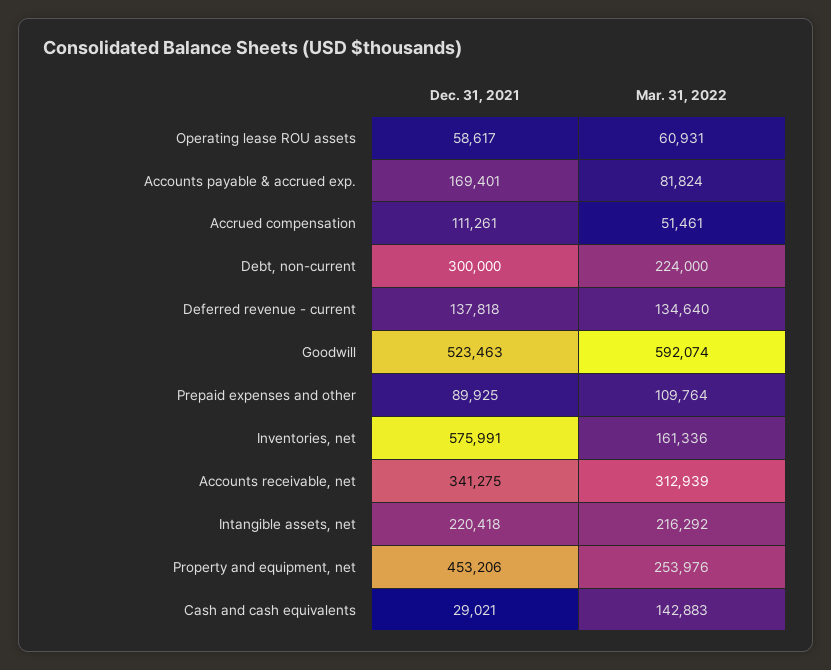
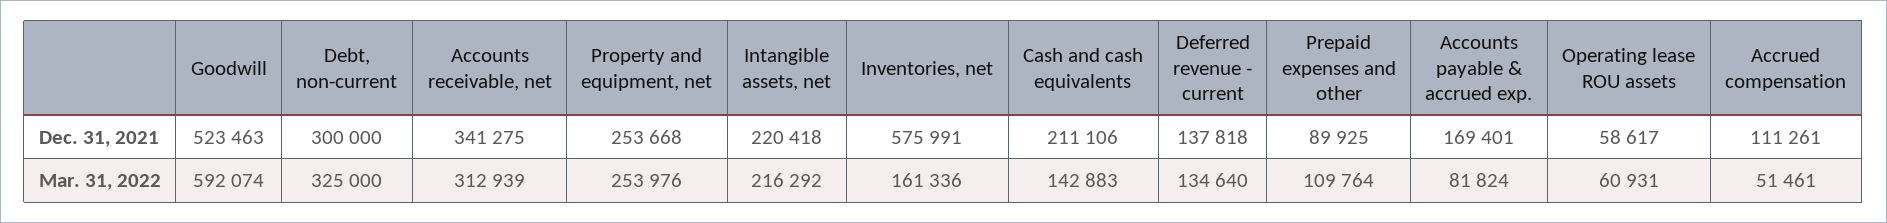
  {
    "Dec. 31, 2021": {
      "Operating lease ROU assets": 58617,
      "Accounts payable & accrued exp.": 169401,
      "Accrued compensation": 111261,
      "Debt, non-current": 300000,
      "Deferred revenue - current": 137818,
      "Goodwill": 523463,
      "Prepaid expenses and other": 89925,
      "Inventories, net": 575991,
      "Accounts receivable, net": 341275,
      "Intangible assets, net": 220418,
-     "Property and equipment, net": 453206,
+     "Property and equipment, net": 253668,
-     "Cash and cash equivalents": 29021
+     "Cash and cash equivalents": 211106
    },
    "Mar. 31, 2022": {
      "Operating lease ROU assets": 60931,
      "Accounts payable & accrued exp.": 81824,
      "Accrued compensation": 51461,
-     "Debt, non-current": 224000,
+     "Debt, non-current": 325000,
      "Deferred revenue - current": 134640,
      "Goodwill": 592074,
      "Prepaid expenses and other": 109764,
      "Inventories, net": 161336,
      "Accounts receivable, net": 312939,
      "Intangible assets, net": 216292,
      "Property and equipment, net": 253976,
      "Cash and cash equivalents": 142883
    }
  }

